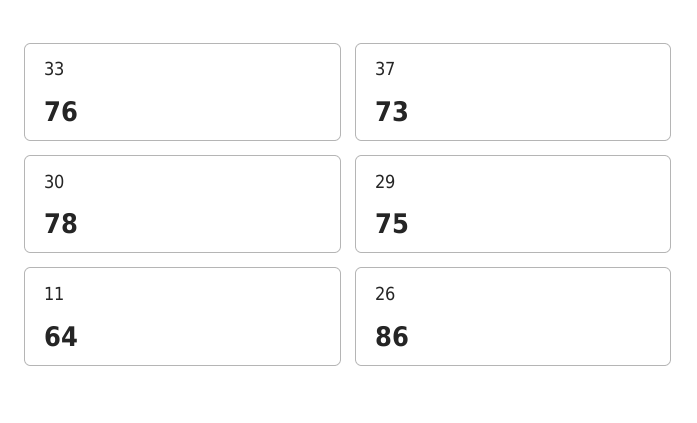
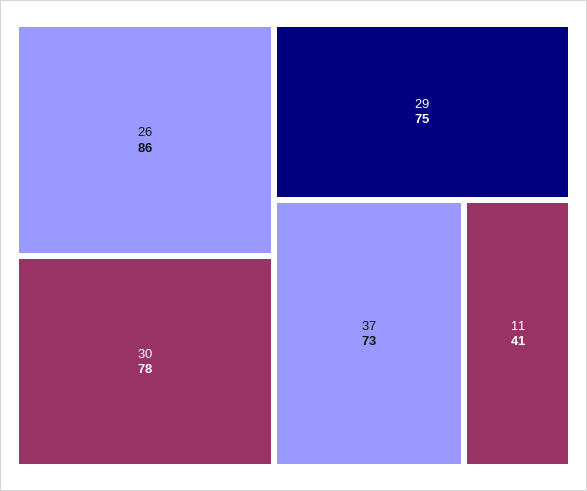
  {
-   "33": 76,
    "37": 73,
    "30": 78,
    "29": 75,
-   "11": 64,
+   "11": 41,
    "26": 86
  }

